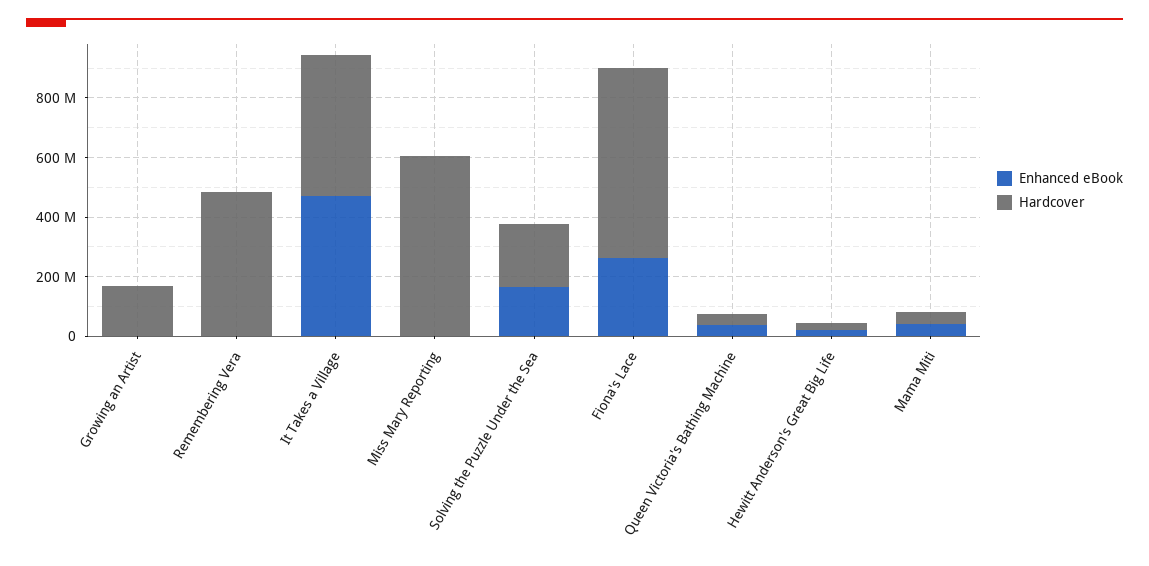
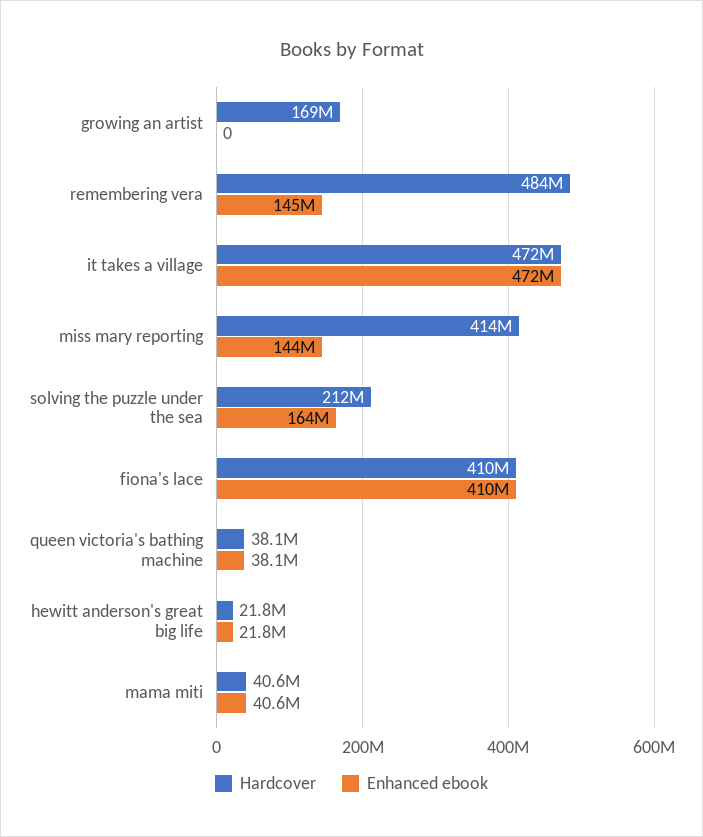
  {
    "Enhanced eBook": {
      "Growing an Artist": 0,
-     "Remembering Vera": 0,
+     "Remembering Vera": 145000000,
      "It Takes a Village": 472000000,
-     "Miss Mary Reporting": 0,
+     "Miss Mary Reporting": 144000000,
      "Solving the Puzzle Under the Sea": 164000000,
-     "Fiona's Lace": 250000000,
+     "Fiona's Lace": 410000000,
      "Queen Victoria's Bathing Machine": 38100000,
      "Hewitt Anderson's Great Big Life": 21800000,
      "Mama Miti": 40600000
    },
    "Hardcover": {
      "Growing an Artist": 169000000,
      "Remembering Vera": 484000000,
      "It Takes a Village": 472000000,
-     "Miss Mary Reporting": 600000000,
+     "Miss Mary Reporting": 414000000,
      "Solving the Puzzle Under the Sea": 212000000,
-     "Fiona's Lace": 650000000,
+     "Fiona's Lace": 410000000,
      "Queen Victoria's Bathing Machine": 38100000,
      "Hewitt Anderson's Great Big Life": 21800000,
      "Mama Miti": 40600000
    }
  }

